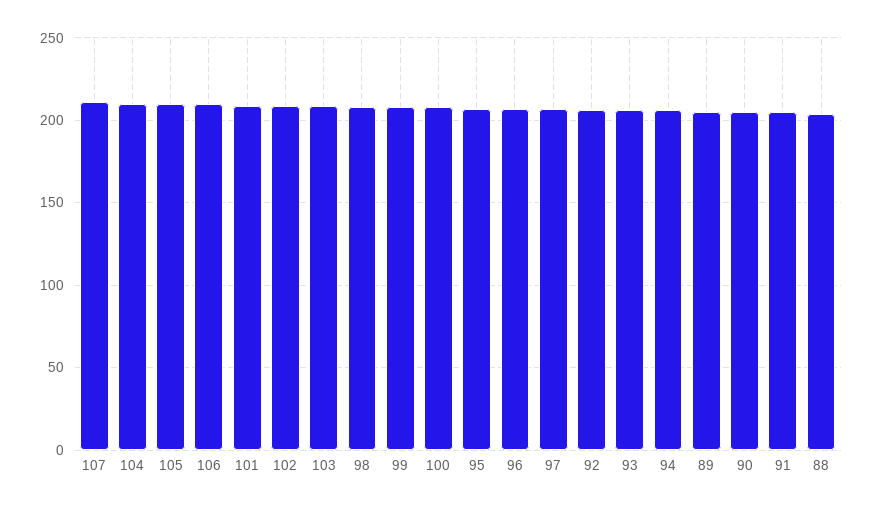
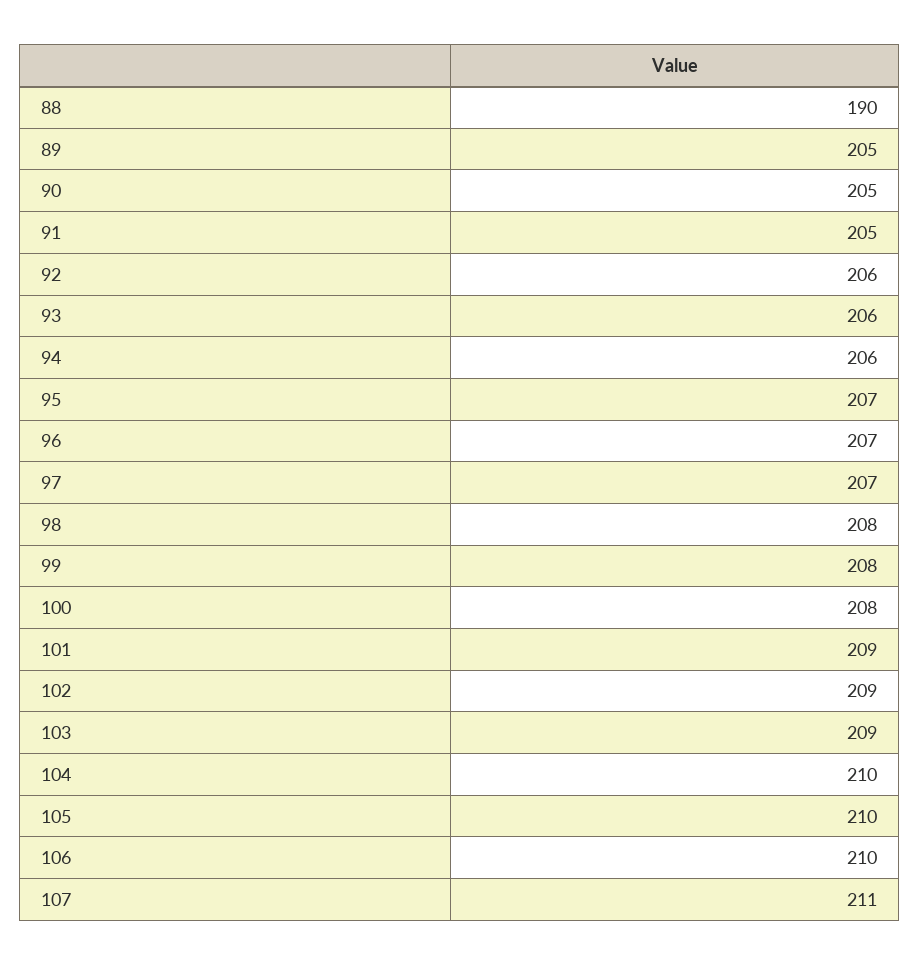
  {
    "107": 211,
    "104": 210,
    "105": 210,
    "106": 210,
    "101": 209,
    "102": 209,
    "103": 209,
    "98": 208,
    "99": 208,
    "100": 208,
    "95": 207,
    "96": 207,
    "97": 207,
    "92": 206,
    "93": 206,
    "94": 206,
    "89": 205,
    "90": 205,
    "91": 205,
-   "88": 205
+   "88": 190
  }

